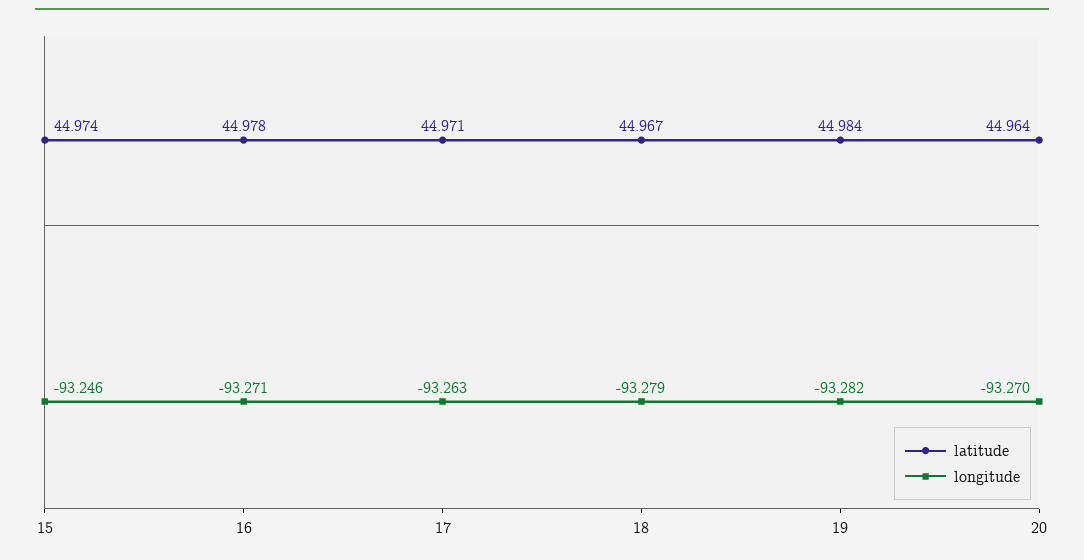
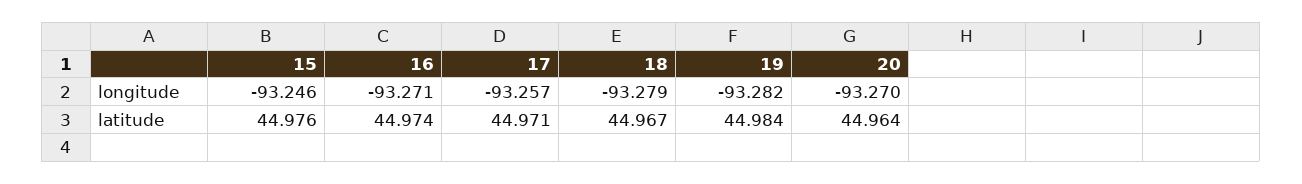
  {
    "latitude": {
-     "15": 44.974,
+     "15": 44.976,
-     "16": 44.978,
+     "16": 44.974,
      "17": 44.971,
      "18": 44.967,
      "19": 44.984,
      "20": 44.964
    },
    "longitude": {
      "15": -93.246,
      "16": -93.271,
-     "17": -93.263,
+     "17": -93.257,
      "18": -93.279,
      "19": -93.282,
      "20": -93.27
    }
  }

